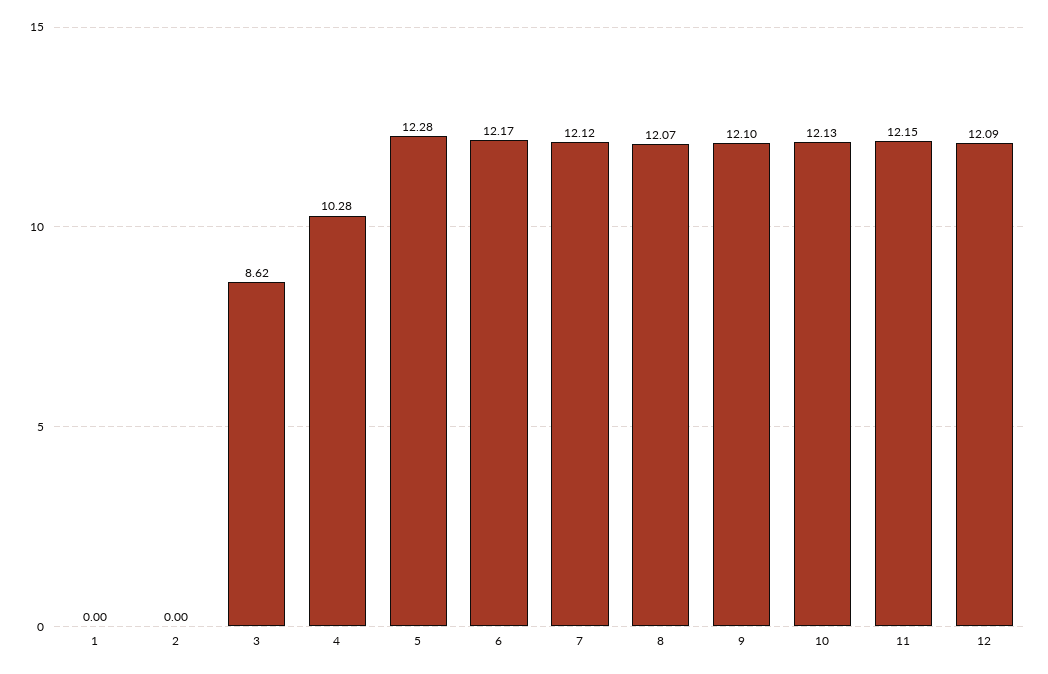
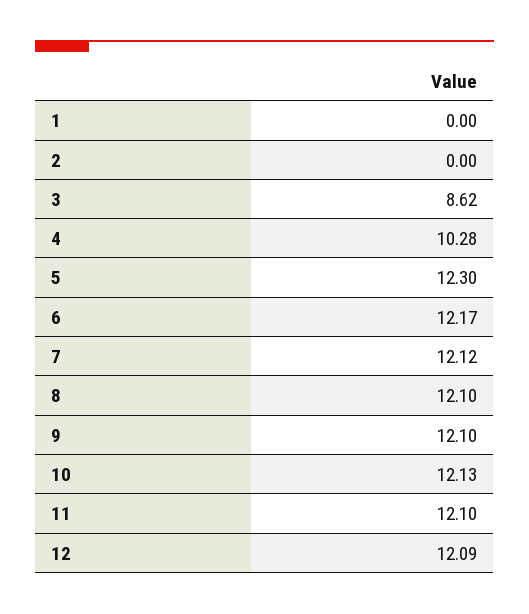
  {
    "1": 0,
    "2": 0,
    "3": 8.62,
    "4": 10.28,
-   "5": 12.28,
+   "5": 12.3,
    "6": 12.17,
    "7": 12.12,
-   "8": 12.07,
+   "8": 12.1,
    "9": 12.1,
    "10": 12.13,
-   "11": 12.15,
+   "11": 12.1,
    "12": 12.09
  }

